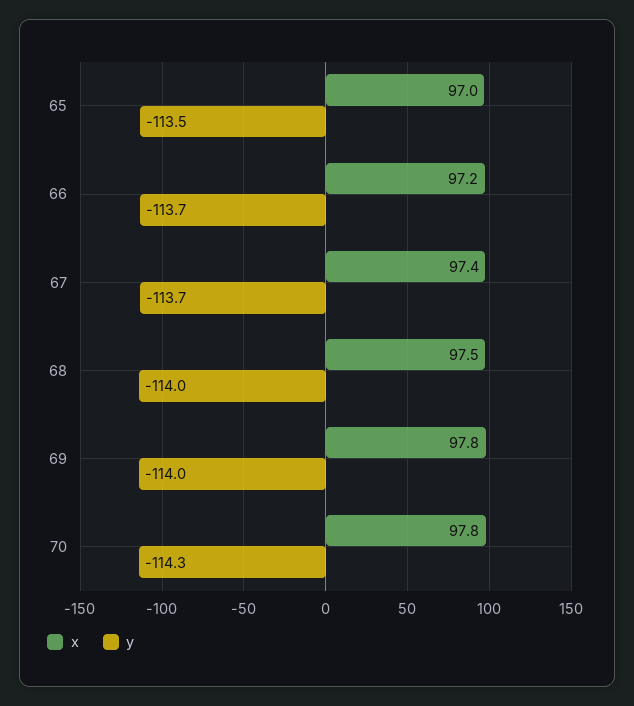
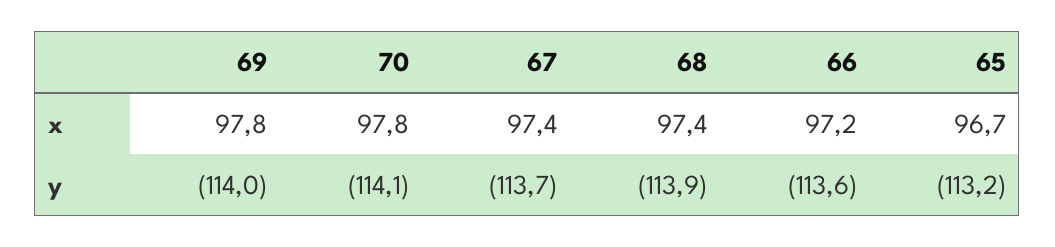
  {
    "x": {
-     "65": 97,
+     "65": 96.7,
      "66": 97.2,
      "67": 97.4,
-     "68": 97.5,
+     "68": 97.4,
      "69": 97.8,
      "70": 97.8
    },
    "y": {
-     "65": -113.5,
+     "65": -113.2,
-     "66": -113.7,
+     "66": -113.6,
      "67": -113.7,
-     "68": -114,
+     "68": -113.9,
      "69": -114,
-     "70": -114.3
+     "70": -114.1
    }
  }

